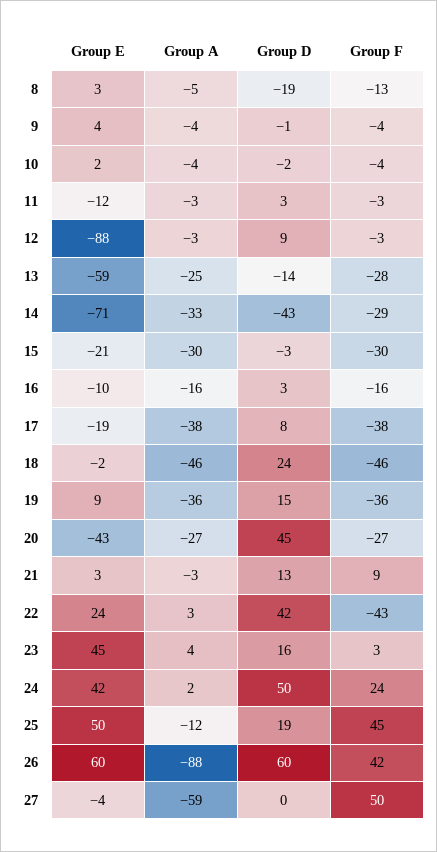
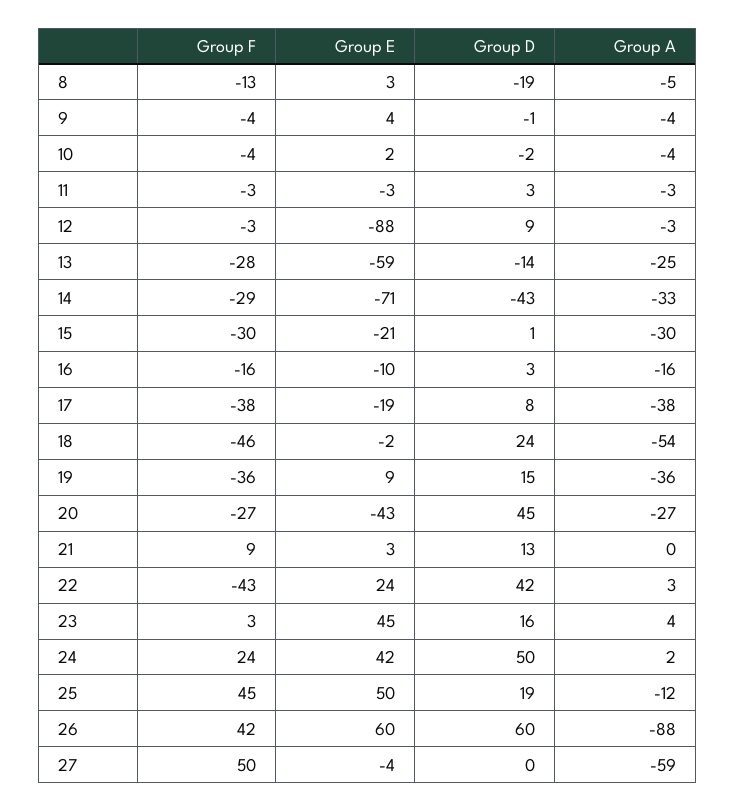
  {
    "Group E": {
      "8": 3,
      "9": 4,
      "10": 2,
-     "11": -12,
+     "11": -3,
      "12": -88,
      "13": -59,
      "14": -71,
      "15": -21,
      "16": -10,
      "17": -19,
      "18": -2,
      "19": 9,
      "20": -43,
      "21": 3,
      "22": 24,
      "23": 45,
      "24": 42,
      "25": 50,
      "26": 60,
      "27": -4
    },
    "Group A": {
      "8": -5,
      "9": -4,
      "10": -4,
      "11": -3,
      "12": -3,
      "13": -25,
      "14": -33,
      "15": -30,
      "16": -16,
      "17": -38,
-     "18": -46,
+     "18": -54,
      "19": -36,
      "20": -27,
-     "21": -3,
+     "21": 0,
      "22": 3,
      "23": 4,
      "24": 2,
      "25": -12,
      "26": -88,
      "27": -59
    },
    "Group D": {
      "8": -19,
      "9": -1,
      "10": -2,
      "11": 3,
      "12": 9,
      "13": -14,
      "14": -43,
-     "15": -3,
+     "15": 1,
      "16": 3,
      "17": 8,
      "18": 24,
      "19": 15,
      "20": 45,
      "21": 13,
      "22": 42,
      "23": 16,
      "24": 50,
      "25": 19,
      "26": 60,
      "27": 0
    },
    "Group F": {
      "8": -13,
      "9": -4,
      "10": -4,
      "11": -3,
      "12": -3,
      "13": -28,
      "14": -29,
      "15": -30,
      "16": -16,
      "17": -38,
      "18": -46,
      "19": -36,
      "20": -27,
      "21": 9,
      "22": -43,
      "23": 3,
      "24": 24,
      "25": 45,
      "26": 42,
      "27": 50
    }
  }

